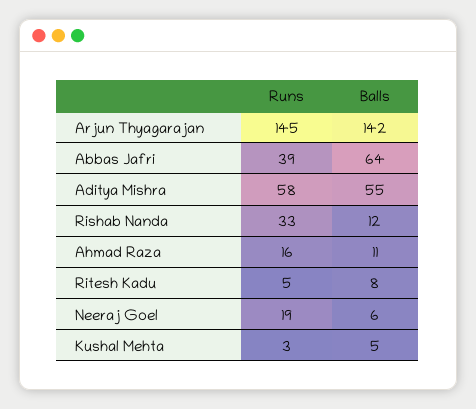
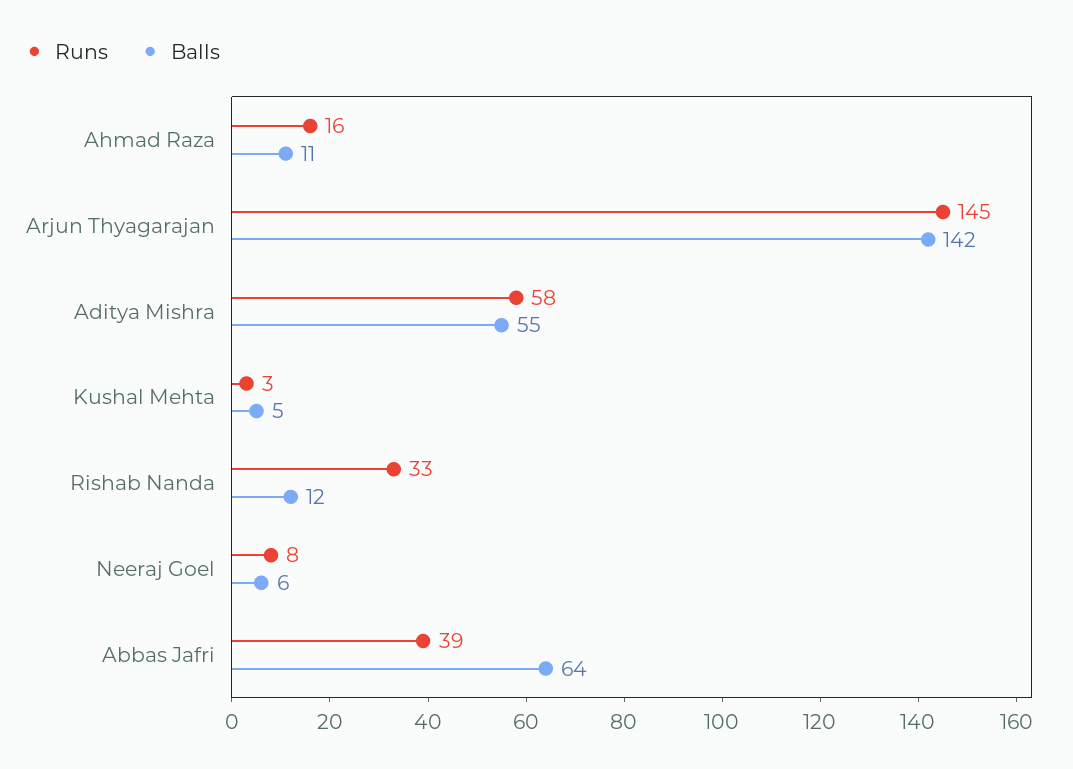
  {
    "Runs": {
      "Arjun Thyagarajan": 145,
      "Abbas Jafri": 39,
      "Aditya Mishra": 58,
      "Rishab Nanda": 33,
      "Ahmad Raza": 16,
-     "Ritesh Kadu": 5,
-     "Neeraj Goel": 19,
+     "Neeraj Goel": 8,
      "Kushal Mehta": 3
    },
    "Balls": {
      "Arjun Thyagarajan": 142,
      "Abbas Jafri": 64,
      "Aditya Mishra": 55,
      "Rishab Nanda": 12,
      "Ahmad Raza": 11,
-     "Ritesh Kadu": 8,
      "Neeraj Goel": 6,
      "Kushal Mehta": 5
    }
  }

